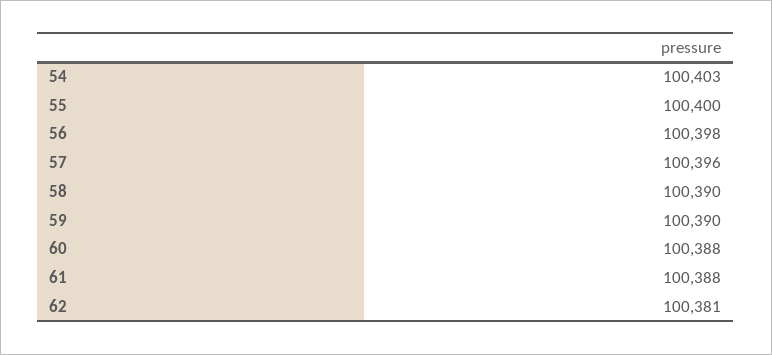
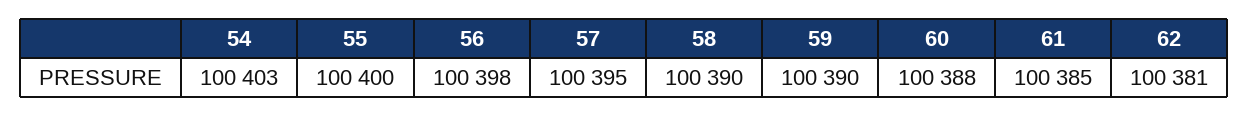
  {
    "54": 100403,
    "55": 100400,
    "56": 100398,
-   "57": 100396,
+   "57": 100395,
    "58": 100390,
    "59": 100390,
    "60": 100388,
-   "61": 100388,
+   "61": 100385,
    "62": 100381
  }

